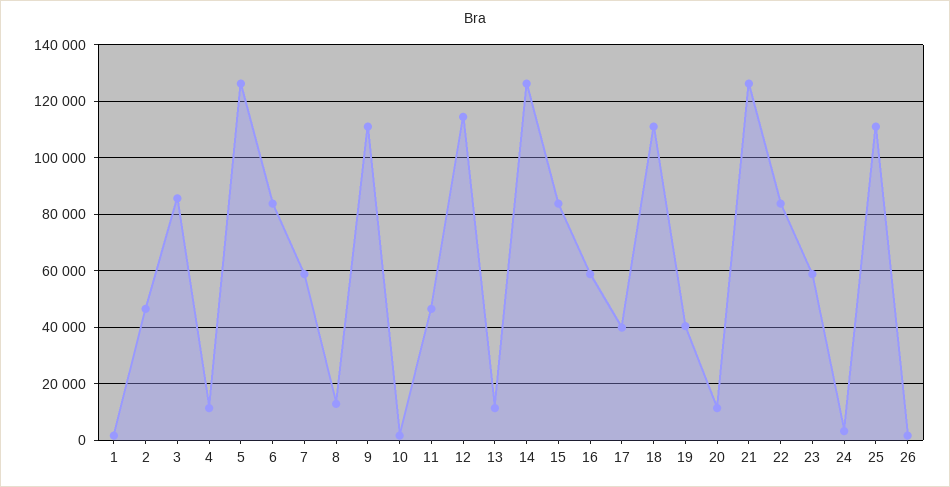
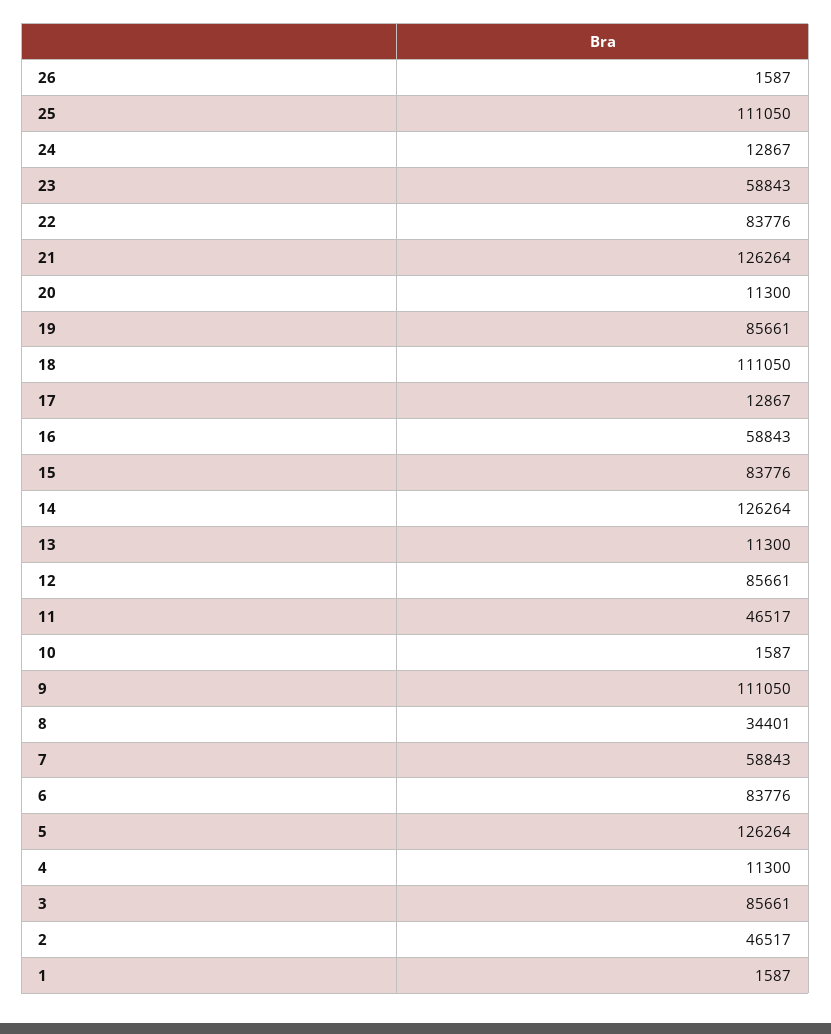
  {
    "1": 1587,
    "2": 46517,
    "3": 85661,
    "4": 11300,
    "5": 126264,
    "6": 83776,
    "7": 58843,
-   "8": 12500,
+   "8": 34401,
    "9": 111050,
    "10": 1587,
    "11": 46517,
-   "12": 115000,
+   "12": 85661,
    "13": 11300,
    "14": 126264,
    "15": 83776,
    "16": 58843,
-   "17": 40000,
+   "17": 12867,
    "18": 111050,
-   "19": 40000,
+   "19": 85661,
    "20": 11300,
    "21": 126264,
    "22": 83776,
    "23": 58843,
-   "24": 2500,
+   "24": 12867,
    "25": 111050,
    "26": 1587
  }

